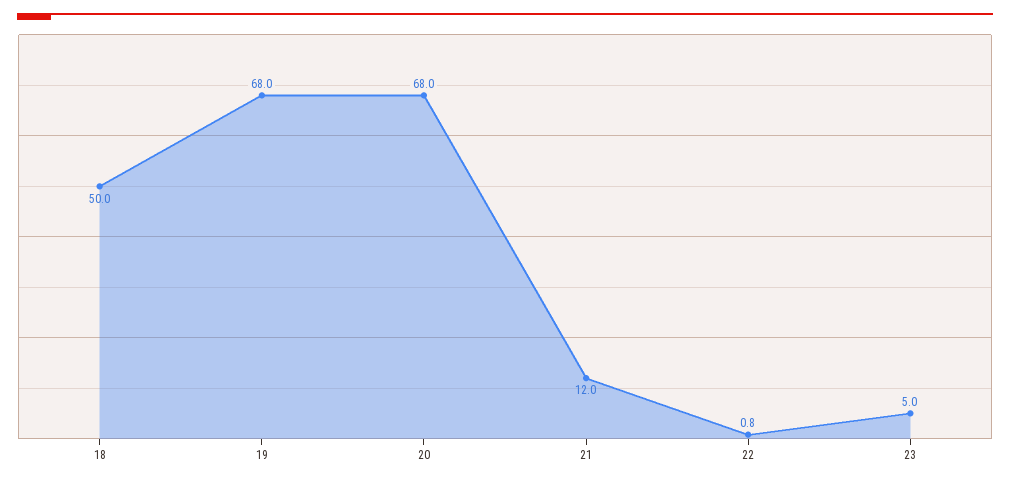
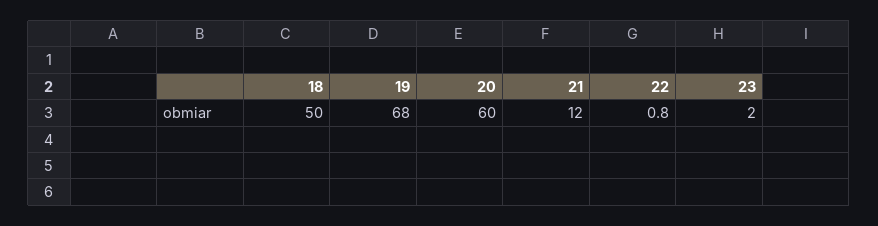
  {
    "18": 50,
    "19": 68,
-   "20": 68,
+   "20": 60,
    "21": 12,
    "22": 0.8,
-   "23": 5
+   "23": 2
  }

